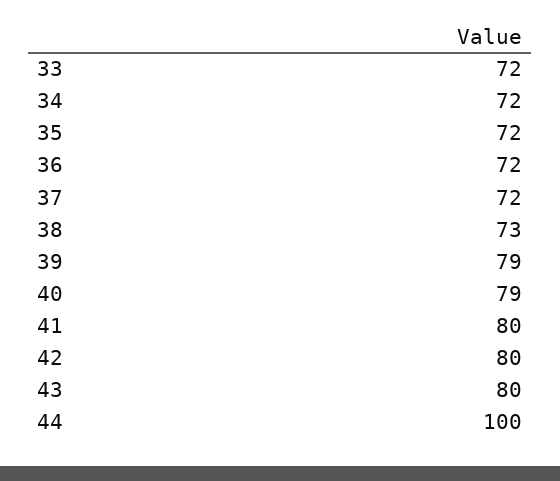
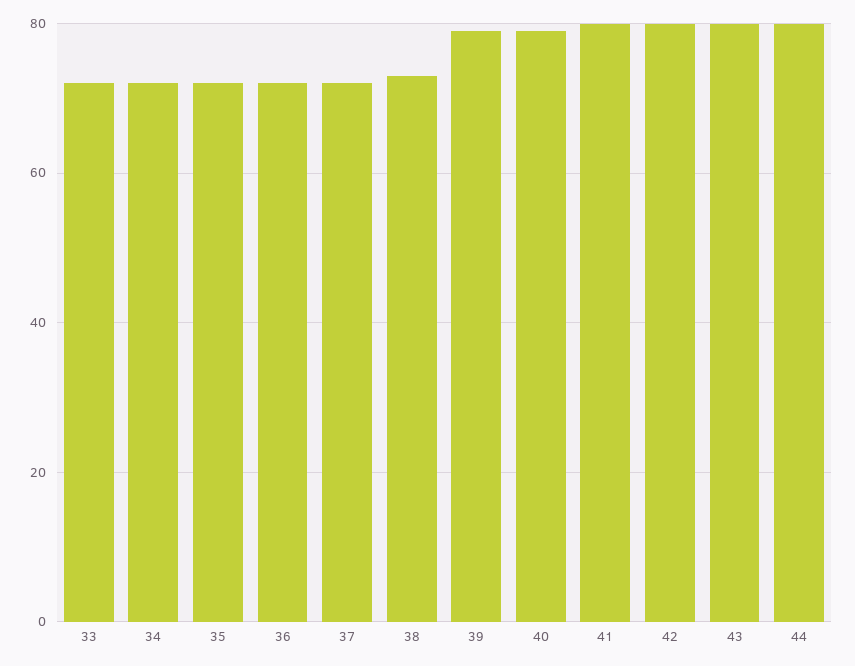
  {
    "33": 72,
    "34": 72,
    "35": 72,
    "36": 72,
    "37": 72,
    "38": 73,
    "39": 79,
    "40": 79,
    "41": 80,
    "42": 80,
    "43": 80,
-   "44": 100
+   "44": 80
  }

